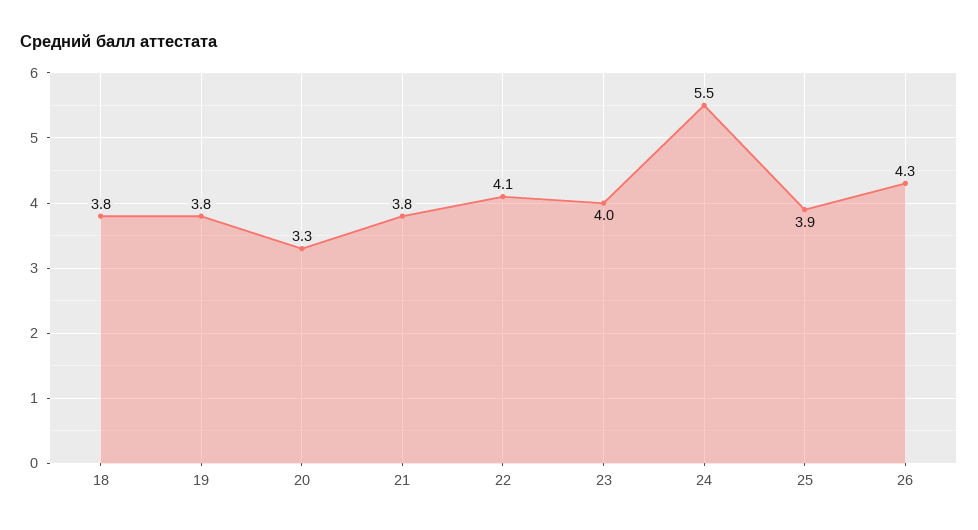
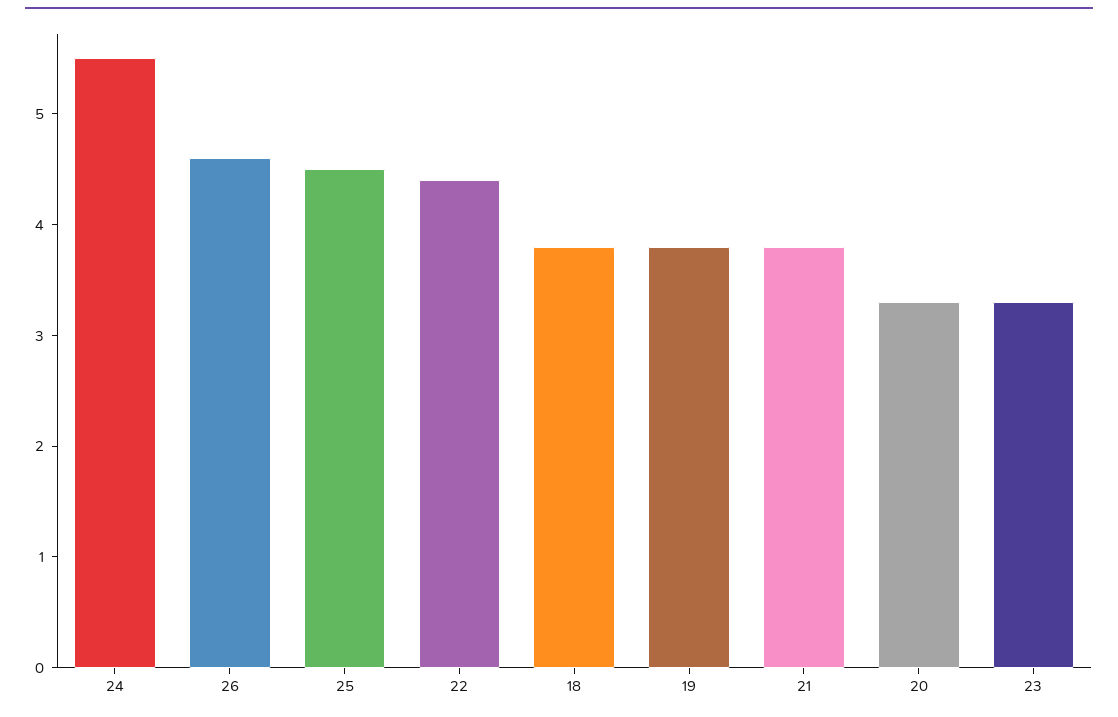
  {
    "18": 3.8,
    "19": 3.8,
    "20": 3.3,
    "21": 3.8,
-   "22": 4.1,
+   "22": 4.4,
-   "23": 4,
+   "23": 3.3,
    "24": 5.5,
-   "25": 3.9,
+   "25": 4.5,
-   "26": 4.3
+   "26": 4.6
  }

